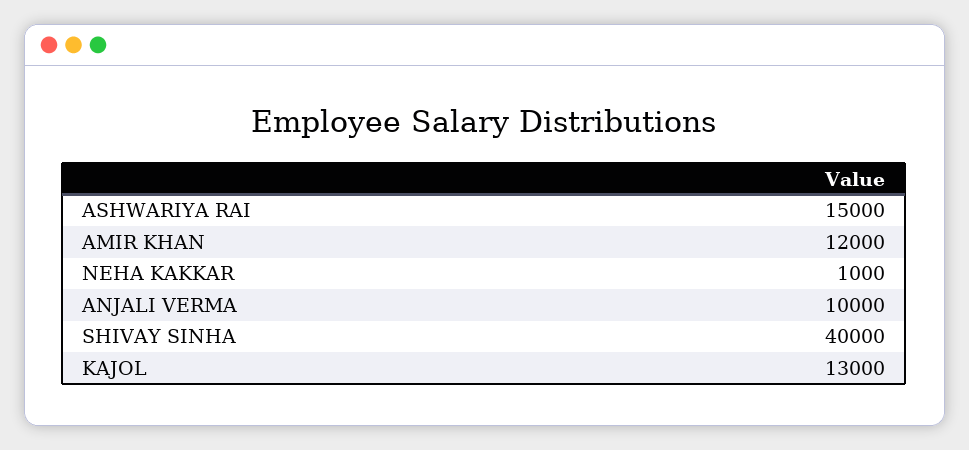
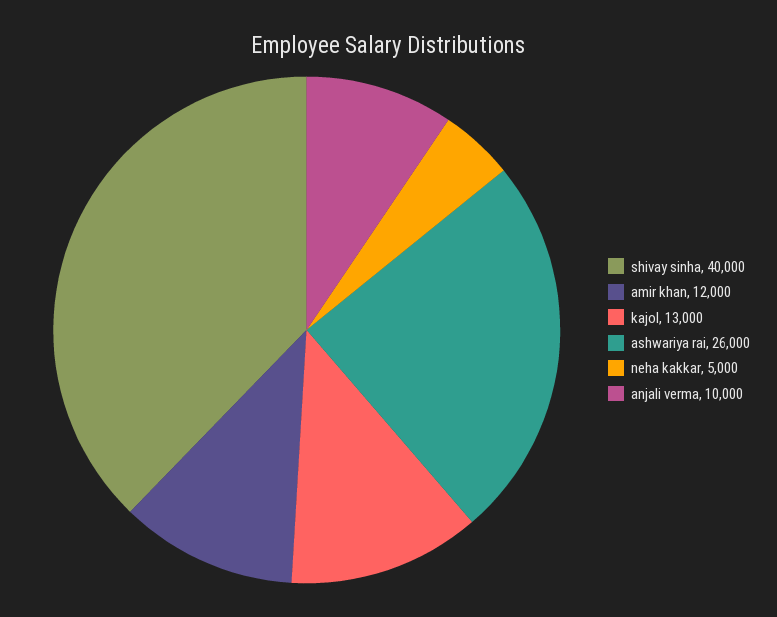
  {
-   "ASHWARIYA RAI": 15000,
+   "ASHWARIYA RAI": 26000,
    "AMIR KHAN": 12000,
-   "NEHA KAKKAR": 1000,
+   "NEHA KAKKAR": 5000,
    "ANJALI VERMA": 10000,
    "SHIVAY SINHA": 40000,
    "KAJOL": 13000
  }

